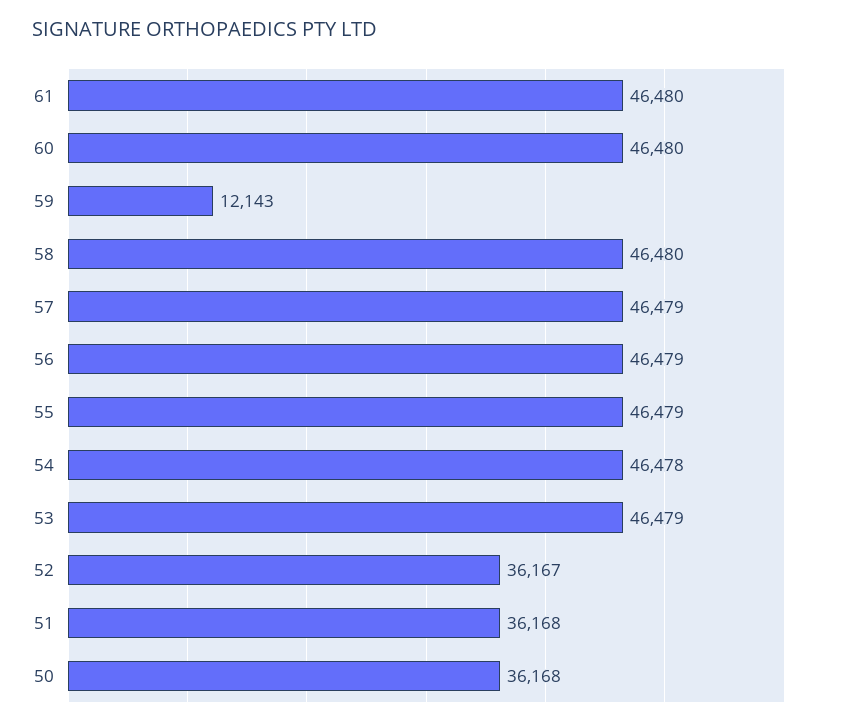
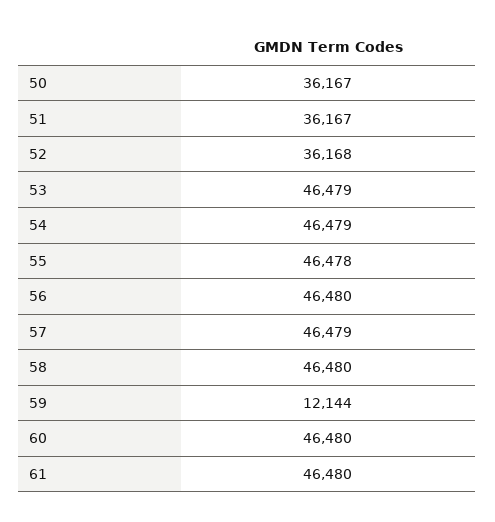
  {
    "61": 46480,
    "60": 46480,
-   "59": 12143,
+   "59": 12144,
    "58": 46480,
    "57": 46479,
-   "56": 46479,
+   "56": 46480,
-   "55": 46479,
+   "55": 46478,
-   "54": 46478,
+   "54": 46479,
    "53": 46479,
-   "52": 36167,
+   "52": 36168,
-   "51": 36168,
+   "51": 36167,
-   "50": 36168
+   "50": 36167
  }

